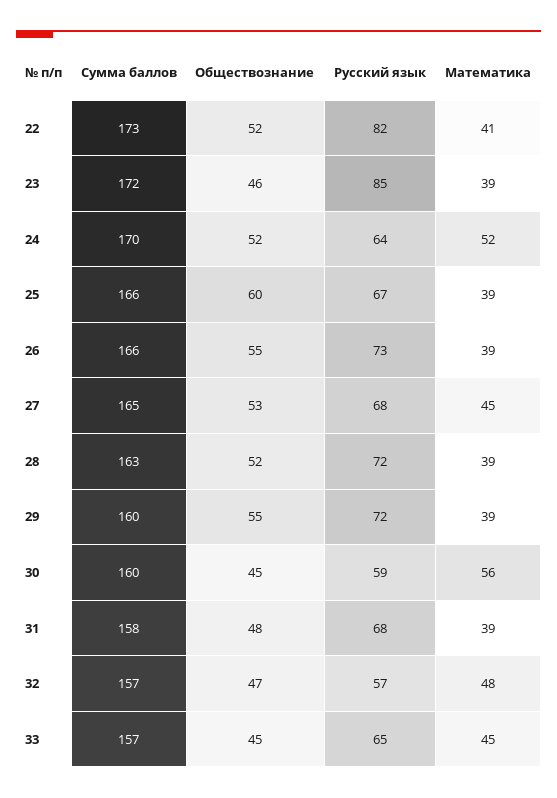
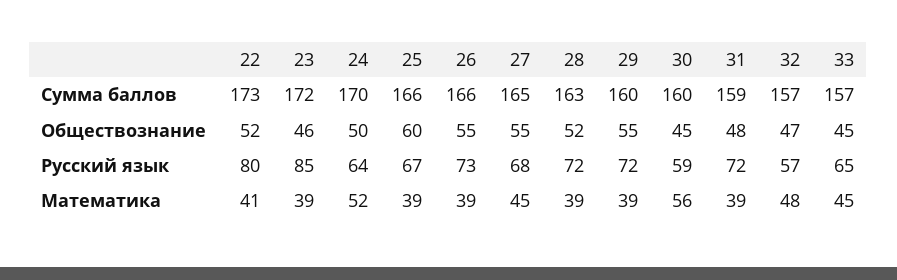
  {
    "Сумма баллов": {
      "22": 173,
      "23": 172,
      "24": 170,
      "25": 166,
      "26": 166,
      "27": 165,
      "28": 163,
      "29": 160,
      "30": 160,
-     "31": 158,
+     "31": 159,
      "32": 157,
      "33": 157
    },
    "Обществознание": {
      "22": 52,
      "23": 46,
-     "24": 52,
+     "24": 50,
      "25": 60,
      "26": 55,
-     "27": 53,
+     "27": 55,
      "28": 52,
      "29": 55,
      "30": 45,
      "31": 48,
      "32": 47,
      "33": 45
    },
    "Русский язык": {
-     "22": 82,
+     "22": 80,
      "23": 85,
      "24": 64,
      "25": 67,
      "26": 73,
      "27": 68,
      "28": 72,
      "29": 72,
      "30": 59,
-     "31": 68,
+     "31": 72,
      "32": 57,
      "33": 65
    },
    "Математика": {
      "22": 41,
      "23": 39,
      "24": 52,
      "25": 39,
      "26": 39,
      "27": 45,
      "28": 39,
      "29": 39,
      "30": 56,
      "31": 39,
      "32": 48,
      "33": 45
    }
  }

